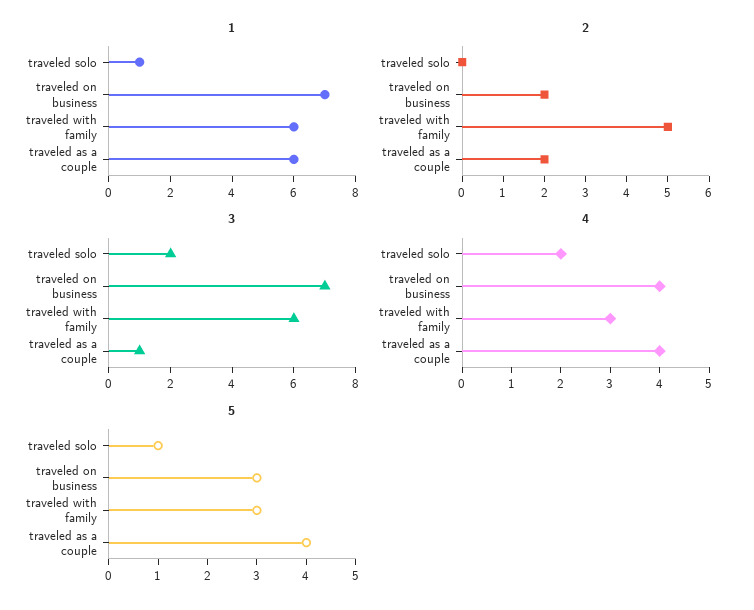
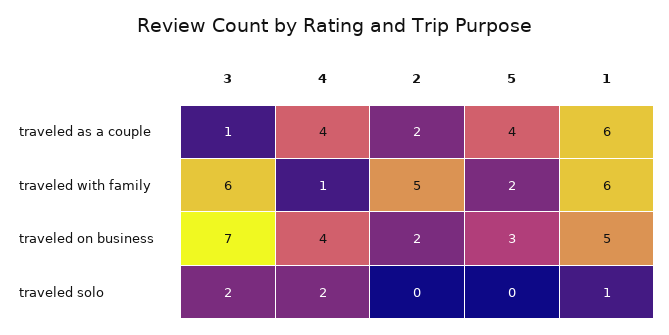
  {
    "1": {
      "traveled solo": 1,
-     "traveled on business": 7,
+     "traveled on business": 5,
      "traveled with family": 6,
      "traveled as a couple": 6
    },
    "2": {
      "traveled solo": 0,
      "traveled on business": 2,
      "traveled with family": 5,
      "traveled as a couple": 2
    },
    "3": {
      "traveled solo": 2,
      "traveled on business": 7,
      "traveled with family": 6,
      "traveled as a couple": 1
    },
    "4": {
      "traveled solo": 2,
      "traveled on business": 4,
-     "traveled with family": 3,
+     "traveled with family": 1,
      "traveled as a couple": 4
    },
    "5": {
-     "traveled solo": 1,
+     "traveled solo": 0,
      "traveled on business": 3,
-     "traveled with family": 3,
+     "traveled with family": 2,
      "traveled as a couple": 4
    }
  }

